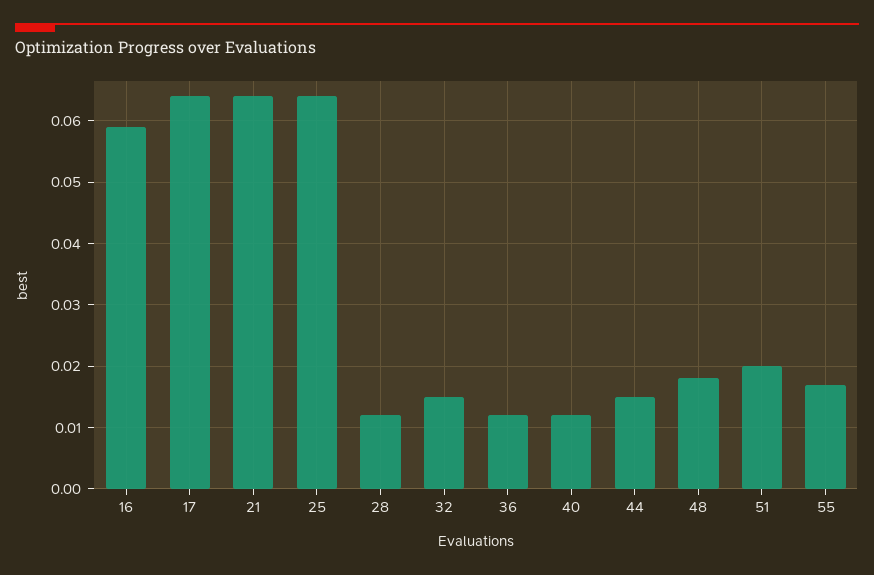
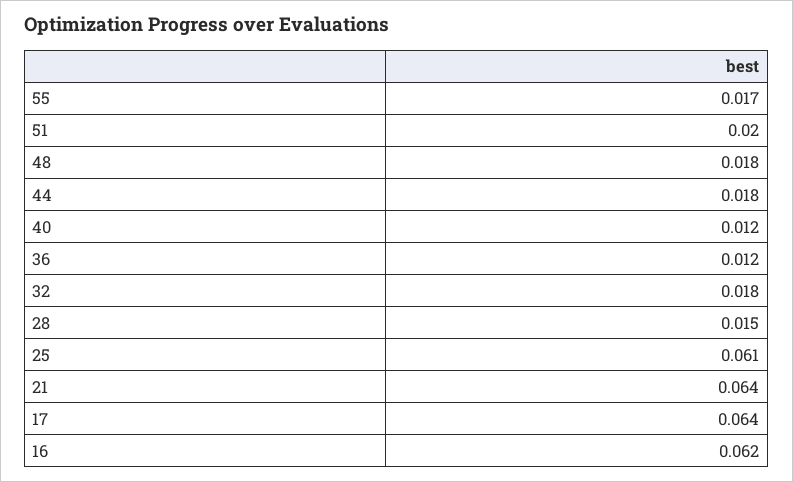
  {
-   "16": 0.059,
+   "16": 0.062,
    "17": 0.064,
    "21": 0.064,
-   "25": 0.064,
+   "25": 0.061,
-   "28": 0.012,
+   "28": 0.015,
-   "32": 0.015,
+   "32": 0.018,
    "36": 0.012,
    "40": 0.012,
-   "44": 0.015,
+   "44": 0.018,
    "48": 0.018,
    "51": 0.02,
    "55": 0.017
  }

